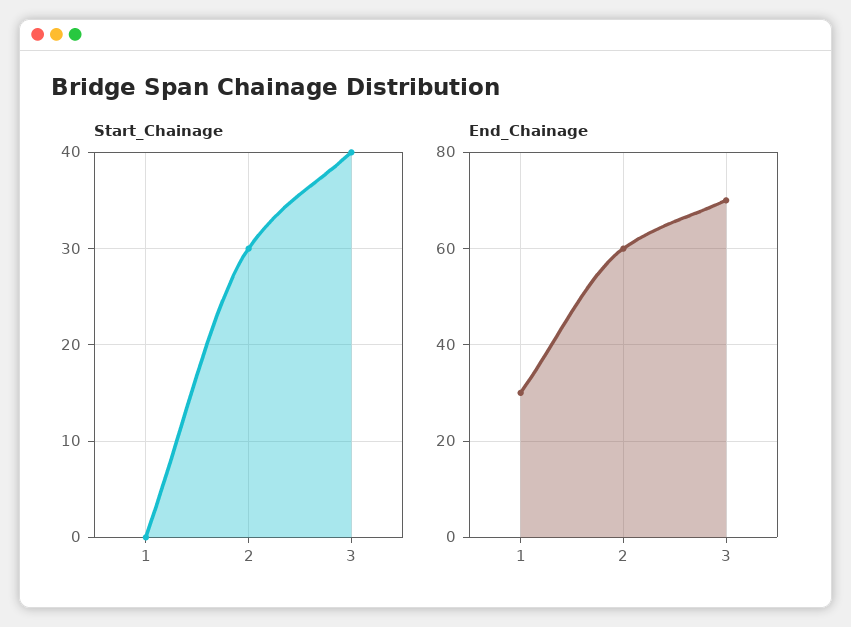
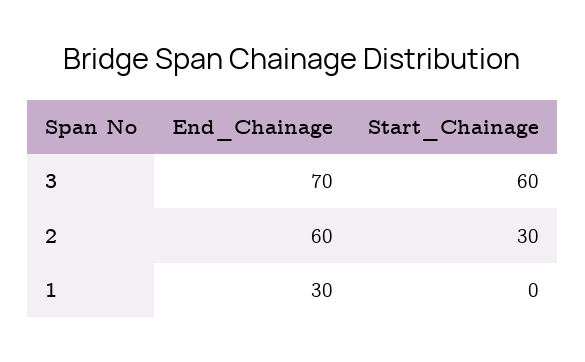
  {
    "Start_Chainage": {
      "1": 0,
      "2": 30,
-     "3": 40
+     "3": 60
    },
    "End_Chainage": {
      "1": 30,
      "2": 60,
      "3": 70
    }
  }

